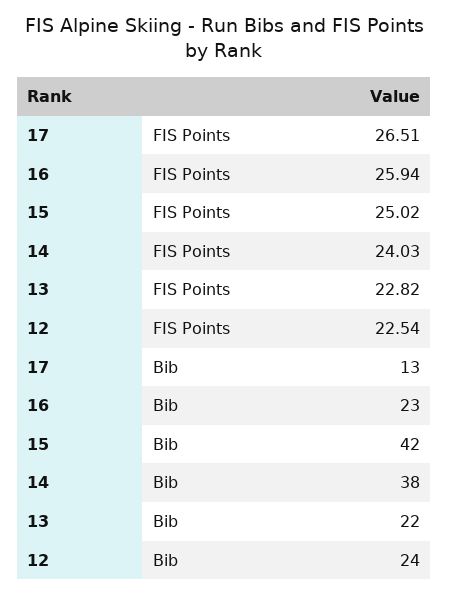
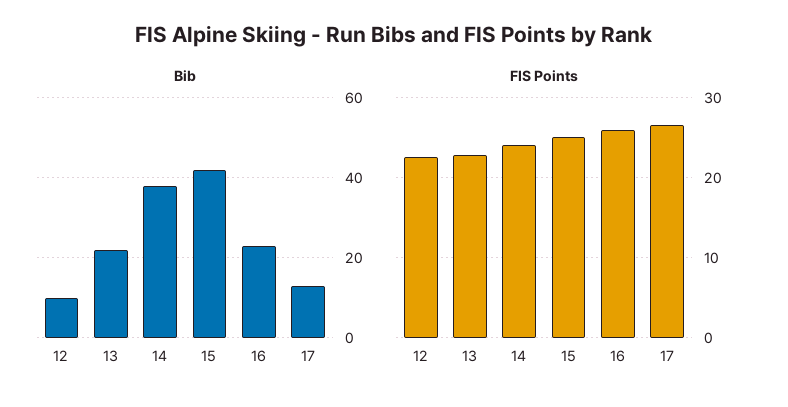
  {
    "FIS Points": {
      "17": 26.51,
      "16": 25.94,
      "15": 25.02,
      "14": 24.03,
      "13": 22.82,
      "12": 22.54
    },
    "Bib": {
      "17": 13,
      "16": 23,
      "15": 42,
      "14": 38,
      "13": 22,
-     "12": 24
+     "12": 10
    }
  }

